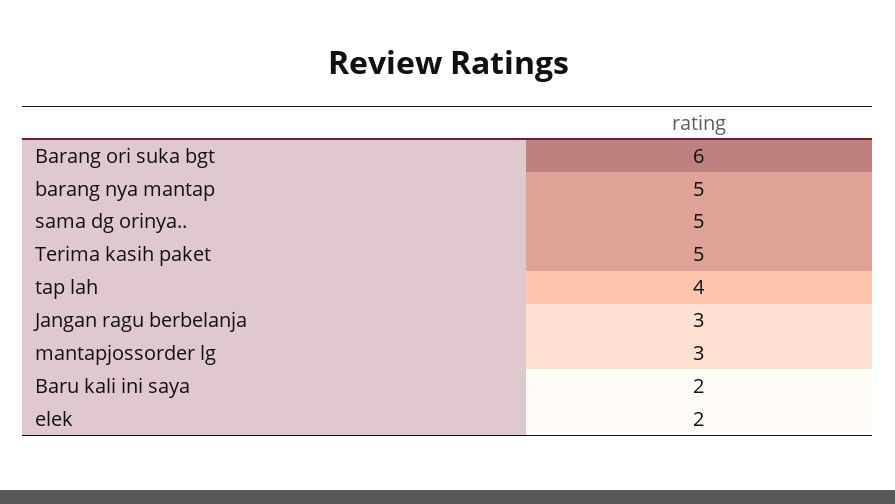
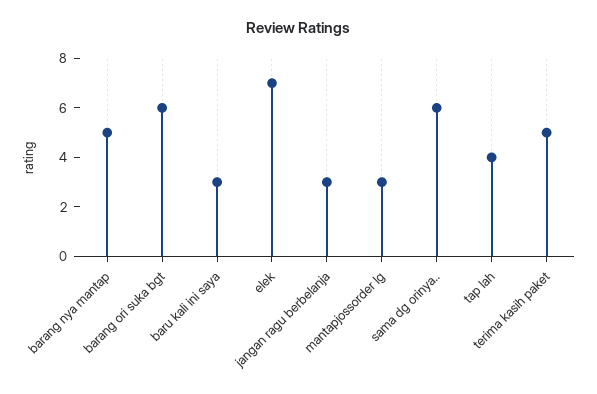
  {
    "Barang ori suka bgt": 6,
    "barang nya mantap": 5,
-   "sama dg orinya..": 5,
+   "sama dg orinya..": 6,
    "Terima kasih paket": 5,
    "tap lah": 4,
    "Jangan ragu berbelanja": 3,
    "mantapjossorder lg": 3,
-   "Baru kali ini saya": 2,
+   "Baru kali ini saya": 3,
-   "elek": 2
+   "elek": 7
  }

